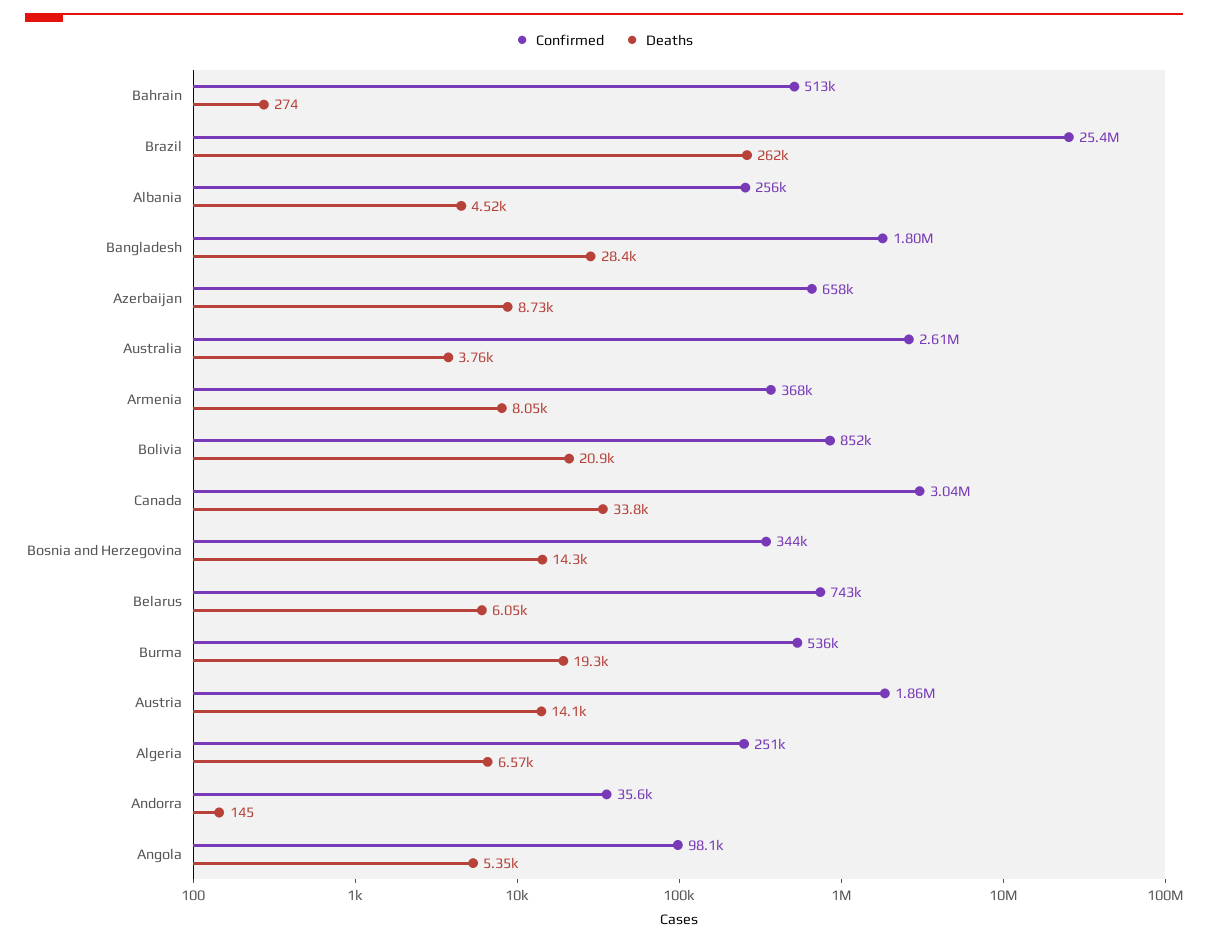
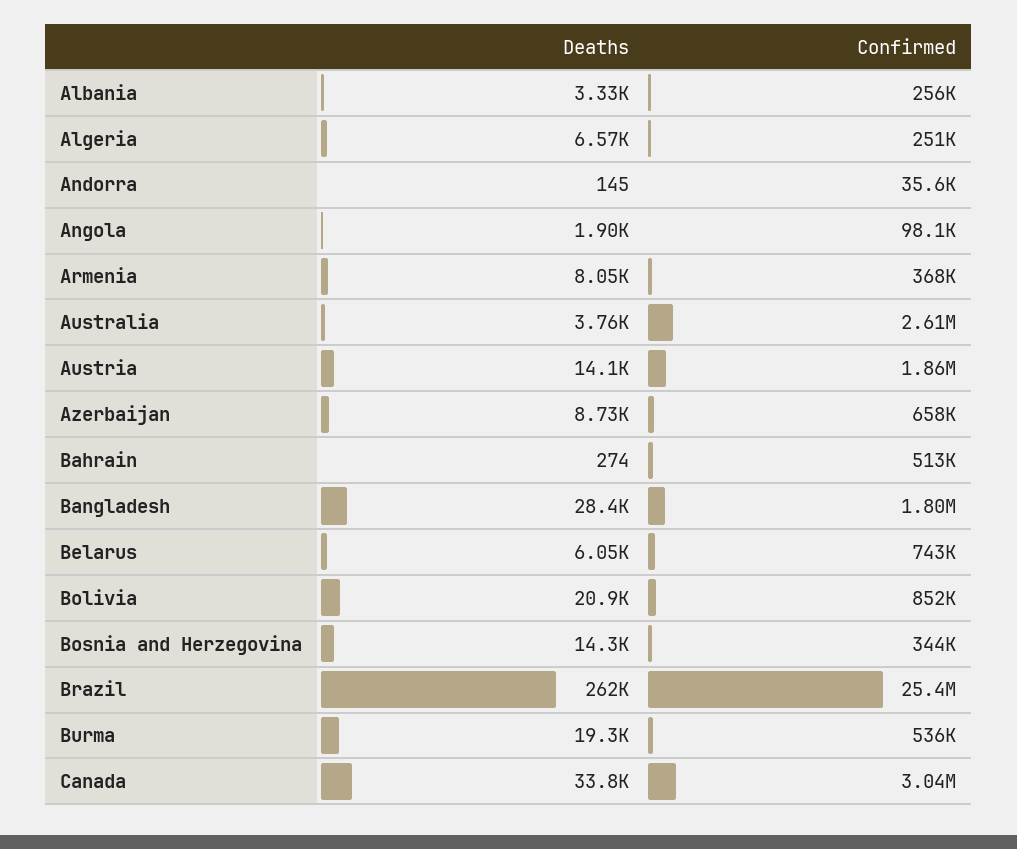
  {
    "Confirmed": {
      "Bahrain": 513000,
      "Brazil": 25400000,
      "Albania": 256000,
      "Bangladesh": 1800000,
      "Azerbaijan": 658000,
      "Australia": 2610000,
      "Armenia": 368000,
      "Bolivia": 852000,
      "Canada": 3040000,
      "Bosnia and Herzegovina": 344000,
      "Belarus": 743000,
      "Burma": 536000,
      "Austria": 1860000,
      "Algeria": 251000,
      "Andorra": 35600,
      "Angola": 98100
    },
    "Deaths": {
      "Bahrain": 274,
      "Brazil": 262000,
-     "Albania": 4520,
+     "Albania": 3330,
      "Bangladesh": 28400,
      "Azerbaijan": 8730,
      "Australia": 3760,
      "Armenia": 8050,
      "Bolivia": 20900,
      "Canada": 33800,
      "Bosnia and Herzegovina": 14300,
      "Belarus": 6050,
      "Burma": 19300,
      "Austria": 14100,
      "Algeria": 6570,
      "Andorra": 145,
-     "Angola": 5350
+     "Angola": 1900
    }
  }

